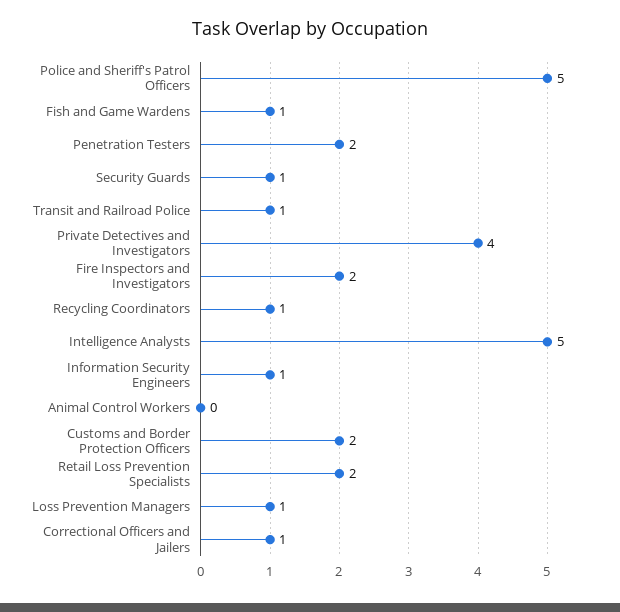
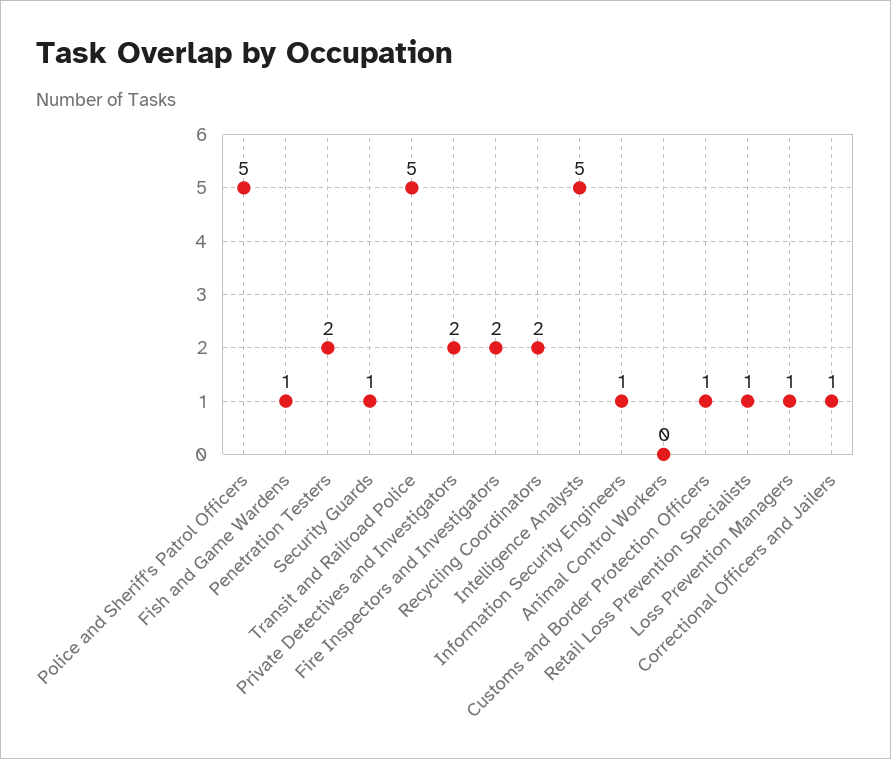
  {
    "Police and Sheriff's Patrol Officers": 5,
    "Fish and Game Wardens": 1,
    "Penetration Testers": 2,
    "Security Guards": 1,
-   "Transit and Railroad Police": 1,
+   "Transit and Railroad Police": 5,
-   "Private Detectives and Investigators": 4,
+   "Private Detectives and Investigators": 2,
    "Fire Inspectors and Investigators": 2,
-   "Recycling Coordinators": 1,
+   "Recycling Coordinators": 2,
    "Intelligence Analysts": 5,
    "Information Security Engineers": 1,
    "Animal Control Workers": 0,
-   "Customs and Border Protection Officers": 2,
+   "Customs and Border Protection Officers": 1,
-   "Retail Loss Prevention Specialists": 2,
+   "Retail Loss Prevention Specialists": 1,
    "Loss Prevention Managers": 1,
    "Correctional Officers and Jailers": 1
  }

